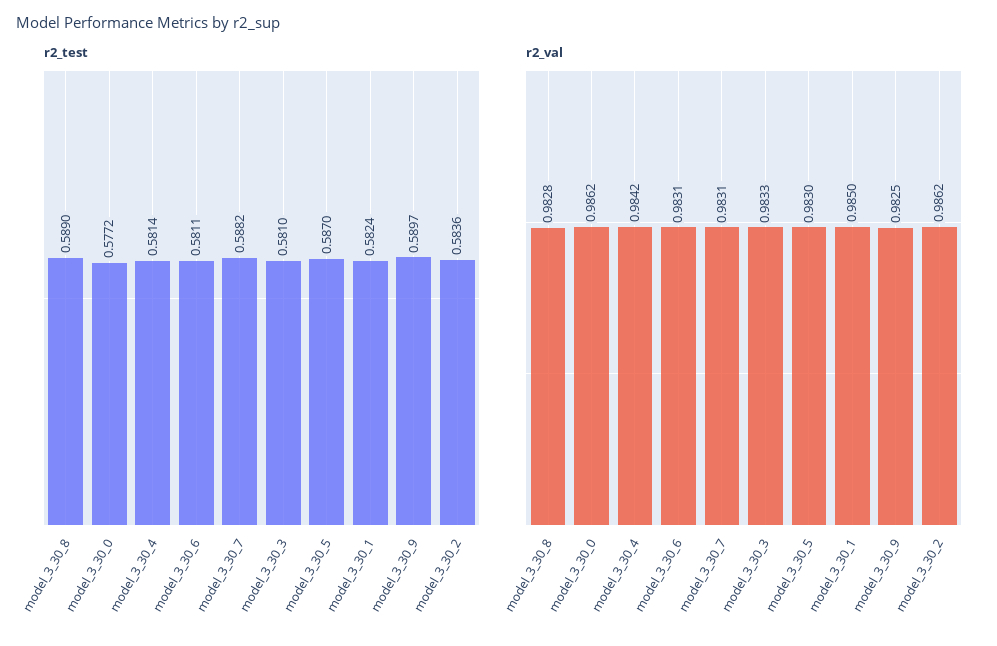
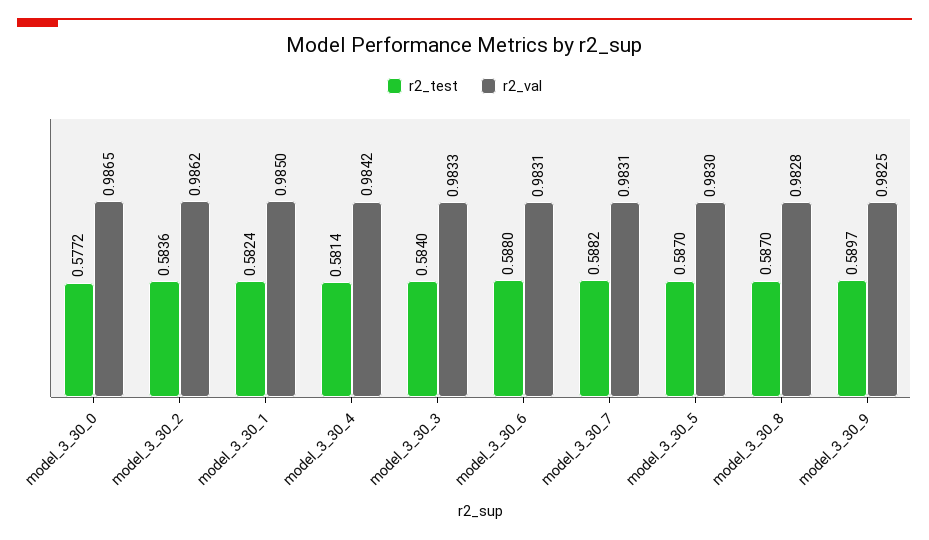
  {
    "r2_test": {
-     "model_3_30_8": 0.589,
+     "model_3_30_8": 0.587,
      "model_3_30_0": 0.5772,
      "model_3_30_4": 0.5814,
-     "model_3_30_6": 0.5811,
+     "model_3_30_6": 0.588,
      "model_3_30_7": 0.5882,
-     "model_3_30_3": 0.581,
+     "model_3_30_3": 0.584,
      "model_3_30_5": 0.587,
      "model_3_30_1": 0.5824,
      "model_3_30_9": 0.5897,
      "model_3_30_2": 0.5836
    },
    "r2_val": {
      "model_3_30_8": 0.9828,
-     "model_3_30_0": 0.9862,
+     "model_3_30_0": 0.9865,
      "model_3_30_4": 0.9842,
      "model_3_30_6": 0.9831,
      "model_3_30_7": 0.9831,
      "model_3_30_3": 0.9833,
      "model_3_30_5": 0.983,
      "model_3_30_1": 0.985,
      "model_3_30_9": 0.9825,
      "model_3_30_2": 0.9862
    }
  }

